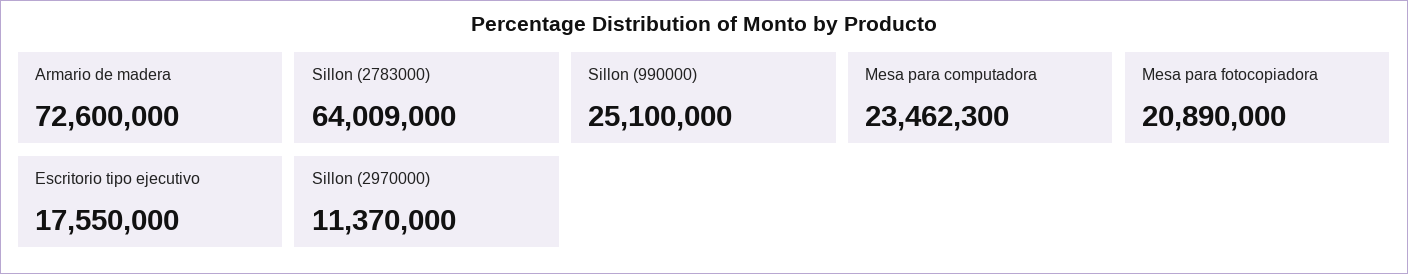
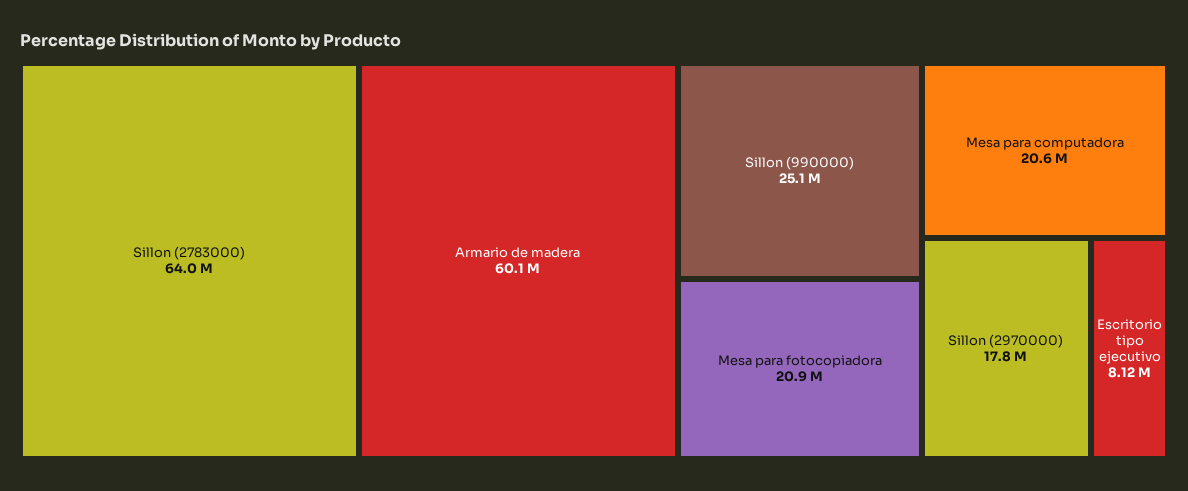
  {
-   "Armario de madera": 72600000,
+   "Armario de madera": 60100000,
    "Sillon (2783000)": 64009000,
    "Sillon (990000)": 25100000,
-   "Mesa para computadora": 23462300,
+   "Mesa para computadora": 20600000,
    "Mesa para fotocopiadora": 20890000,
-   "Escritorio tipo ejecutivo": 17550000,
+   "Escritorio tipo ejecutivo": 8120000,
-   "Sillon (2970000)": 11370000
+   "Sillon (2970000)": 17800000
  }

